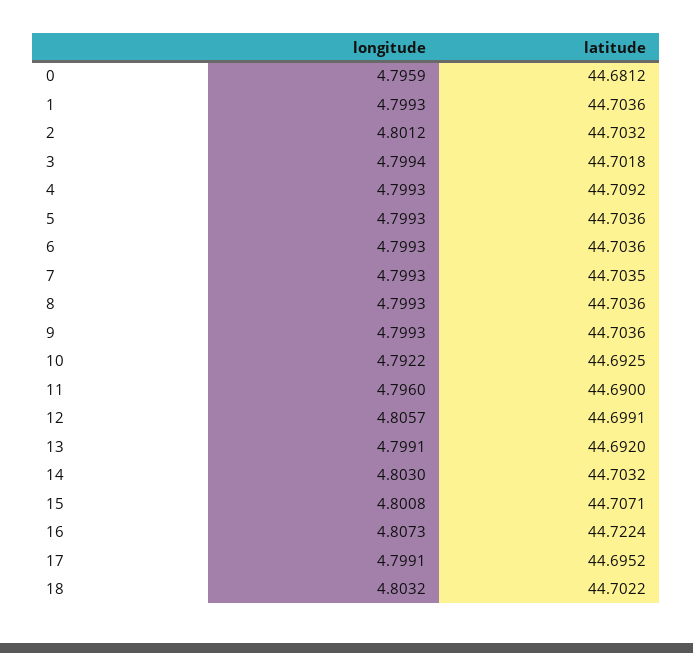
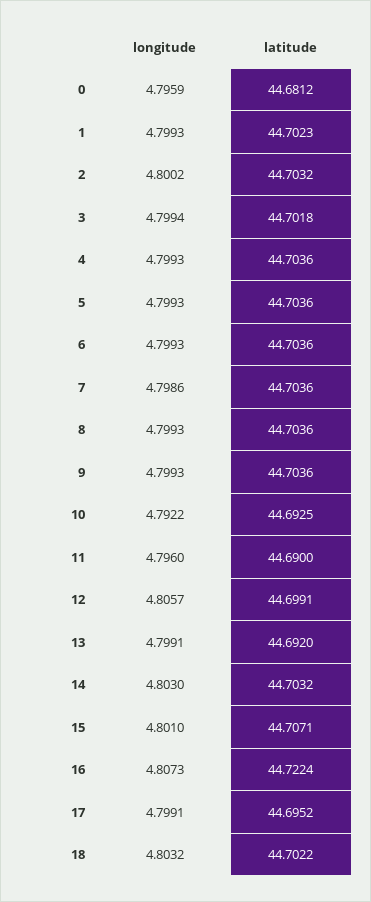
  {
    "longitude": {
      "0": 4.7959,
      "1": 4.7993,
-     "2": 4.8012,
+     "2": 4.8002,
      "3": 4.7994,
      "4": 4.7993,
      "5": 4.7993,
      "6": 4.7993,
-     "7": 4.7993,
+     "7": 4.7986,
      "8": 4.7993,
      "9": 4.7993,
      "10": 4.7922,
      "11": 4.796,
      "12": 4.8057,
      "13": 4.7991,
      "14": 4.803,
-     "15": 4.8008,
+     "15": 4.801,
      "16": 4.8073,
      "17": 4.7991,
      "18": 4.8032
    },
    "latitude": {
      "0": 44.6812,
-     "1": 44.7036,
+     "1": 44.7023,
      "2": 44.7032,
      "3": 44.7018,
-     "4": 44.7092,
+     "4": 44.7036,
      "5": 44.7036,
      "6": 44.7036,
-     "7": 44.7035,
+     "7": 44.7036,
      "8": 44.7036,
      "9": 44.7036,
      "10": 44.6925,
      "11": 44.69,
      "12": 44.6991,
      "13": 44.692,
      "14": 44.7032,
      "15": 44.7071,
      "16": 44.7224,
      "17": 44.6952,
      "18": 44.7022
    }
  }

